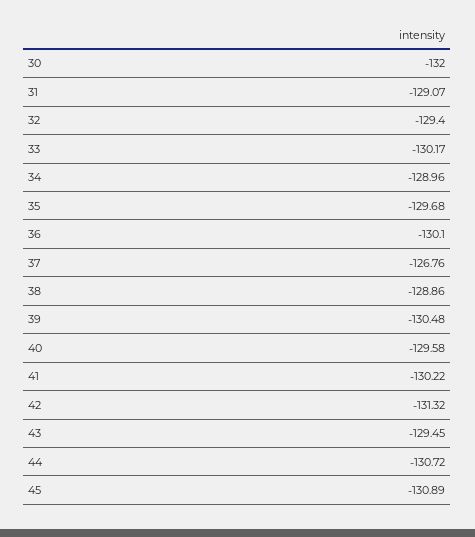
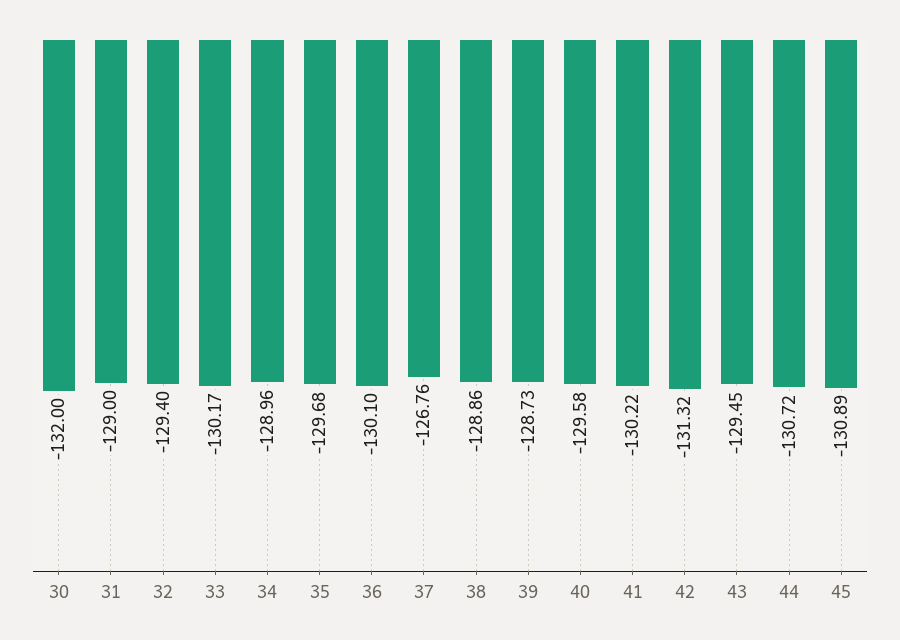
  {
    "30": -132,
-   "31": -129.07,
+   "31": -129,
    "32": -129.4,
    "33": -130.17,
    "34": -128.96,
    "35": -129.68,
    "36": -130.1,
    "37": -126.76,
    "38": -128.86,
-   "39": -130.48,
+   "39": -128.73,
    "40": -129.58,
    "41": -130.22,
    "42": -131.32,
    "43": -129.45,
    "44": -130.72,
    "45": -130.89
  }

